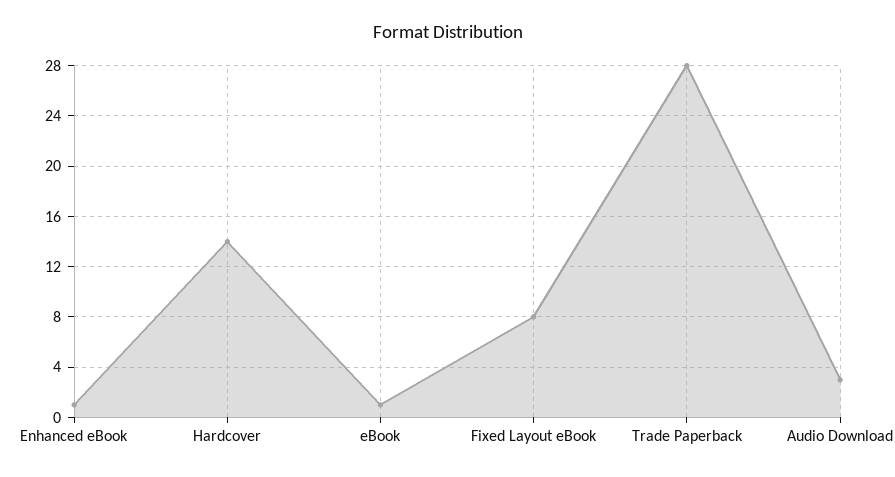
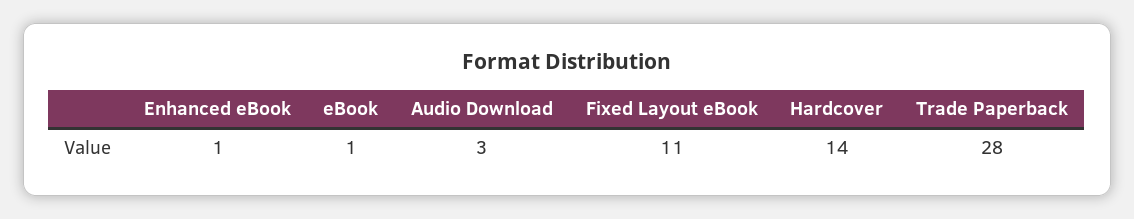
  {
    "Enhanced eBook": 1,
    "Hardcover": 14,
    "eBook": 1,
-   "Fixed Layout eBook": 8,
+   "Fixed Layout eBook": 11,
    "Trade Paperback": 28,
    "Audio Download": 3
  }

